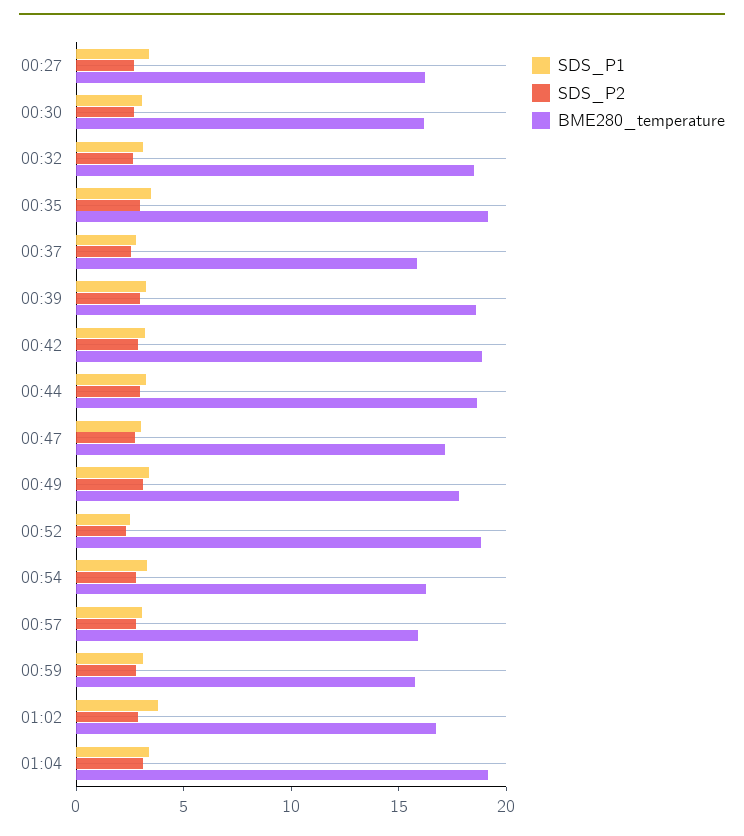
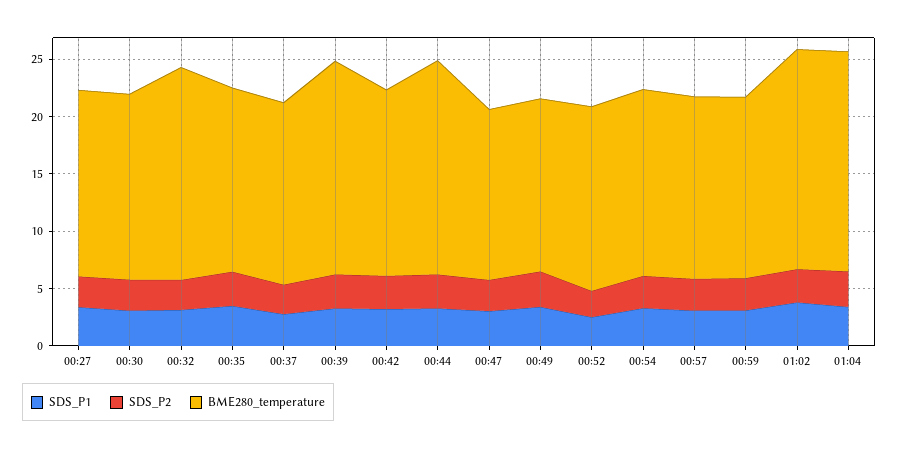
  {
    "SDS_P1": {
      "00:27": 3,
      "00:30": 3,
      "00:32": 3,
      "00:35": 4,
      "00:37": 3,
      "00:39": 3,
      "00:42": 3,
      "00:44": 3,
      "00:47": 3,
      "00:49": 3,
      "00:52": 3,
      "00:54": 3,
      "00:57": 3,
      "00:59": 3,
      "01:02": 4,
      "01:04": 3
    },
    "SDS_P2": {
      "00:27": 3,
      "00:30": 3,
      "00:32": 3,
      "00:35": 3,
      "00:37": 3,
      "00:39": 3,
      "00:42": 3,
      "00:44": 3,
      "00:47": 3,
      "00:49": 3,
      "00:52": 2,
      "00:54": 3,
      "00:57": 3,
      "00:59": 3,
      "01:02": 3,
      "01:04": 3
    },
    "BME280_temperature": {
      "00:27": 16,
      "00:30": 16,
      "00:32": 19,
-     "00:35": 19,
+     "00:35": 16,
      "00:37": 16,
      "00:39": 19,
-     "00:42": 19,
+     "00:42": 16,
      "00:44": 19,
-     "00:47": 17,
+     "00:47": 15,
-     "00:49": 18,
+     "00:49": 15,
-     "00:52": 19,
+     "00:52": 16,
      "00:54": 16,
      "00:57": 16,
      "00:59": 16,
-     "01:02": 17,
+     "01:02": 19,
      "01:04": 19
    }
  }

